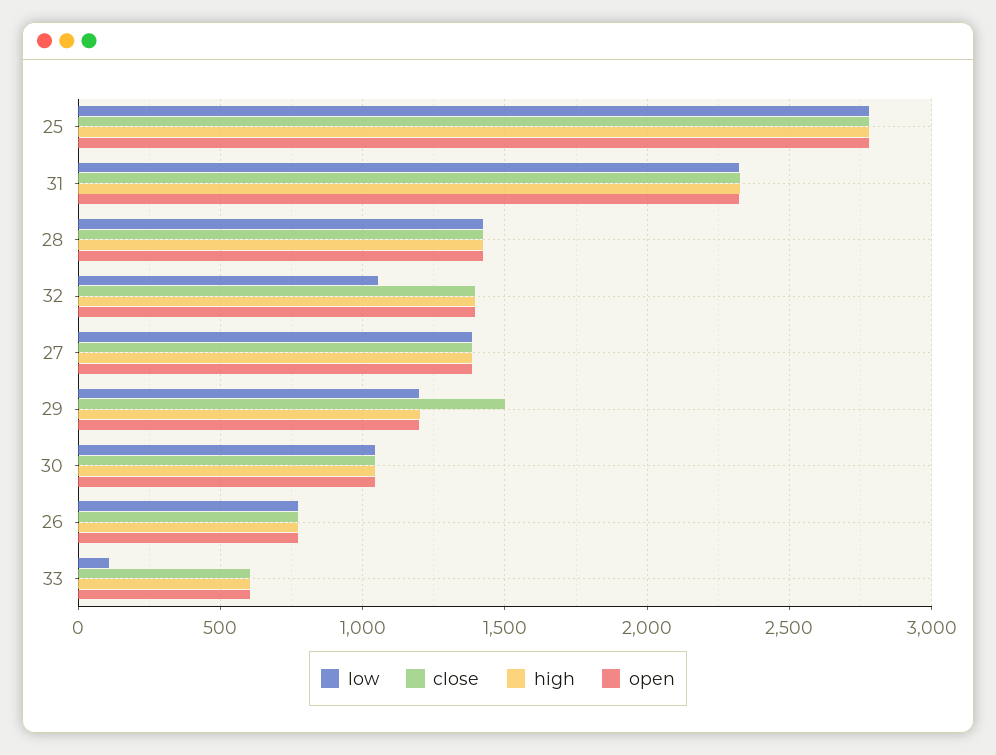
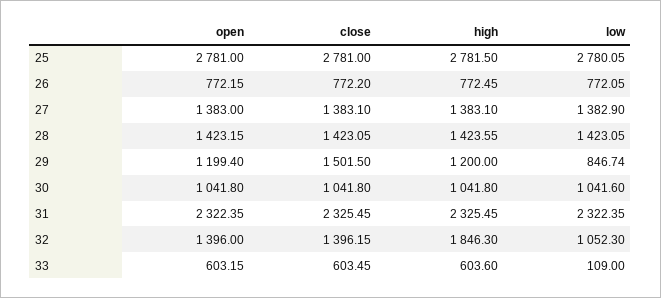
  {
    "low": {
      "25": 2780.05,
      "31": 2322.35,
      "28": 1423.05,
      "32": 1052.3,
      "27": 1382.9,
-     "29": 1200,
+     "29": 846.74,
      "30": 1041.6,
      "26": 772.05,
      "33": 109
    },
    "close": {
      "25": 2781,
      "31": 2325.45,
      "28": 1423.05,
      "32": 1396.15,
      "27": 1383.1,
      "29": 1501.5,
      "30": 1041.8,
      "26": 772.2,
      "33": 603.45
    },
    "high": {
      "25": 2781.5,
      "31": 2325.45,
      "28": 1423.55,
-     "32": 1400,
+     "32": 1846.3,
      "27": 1383.1,
      "29": 1200,
      "30": 1041.8,
      "26": 772.45,
      "33": 603.6
    },
    "open": {
      "25": 2781,
      "31": 2322.35,
      "28": 1423.15,
      "32": 1396,
      "27": 1383,
      "29": 1199.4,
      "30": 1041.8,
      "26": 772.15,
      "33": 603.15
    }
  }

